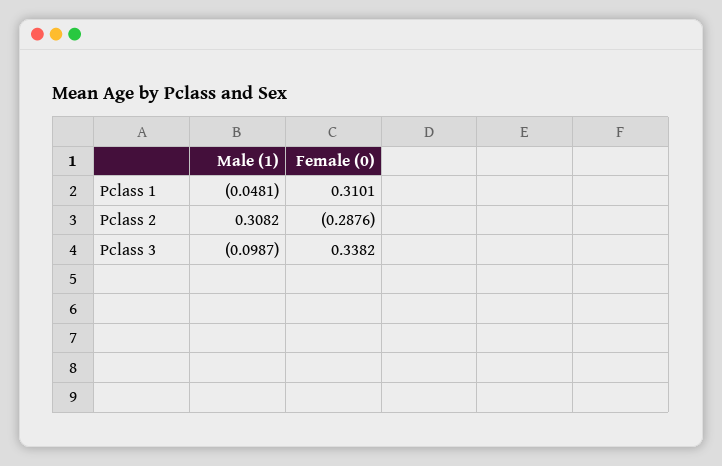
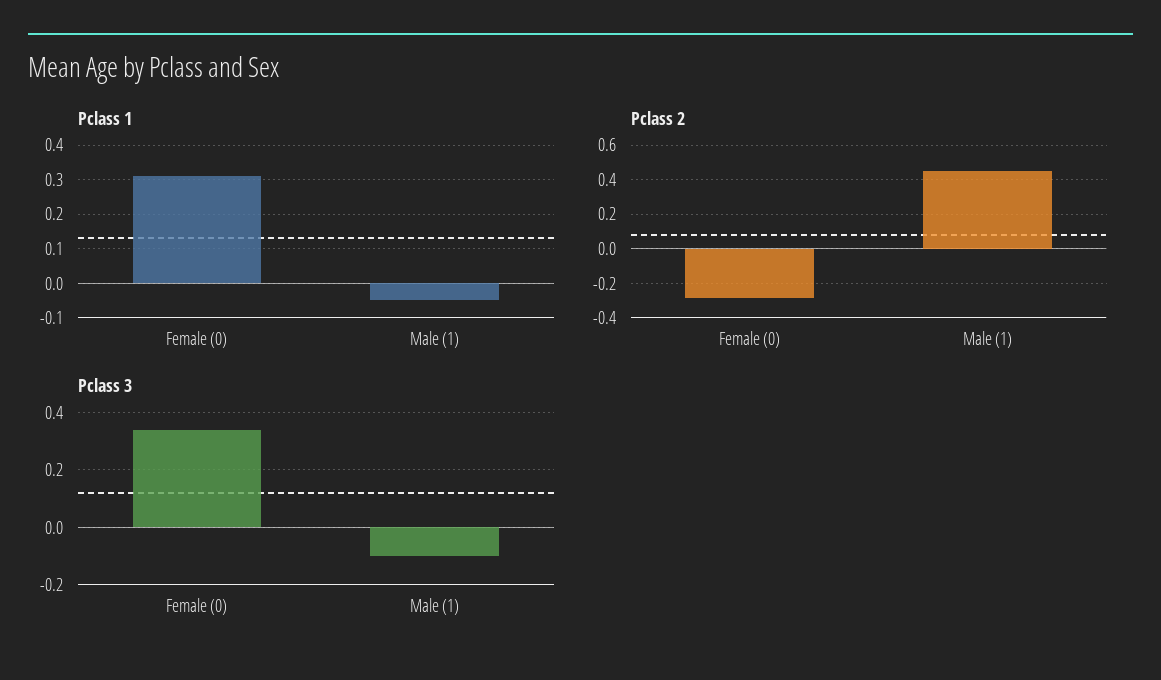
  {
    "Pclass 1": {
      "Male (1)": -0.0481,
      "Female (0)": 0.3101
    },
    "Pclass 2": {
-     "Male (1)": 0.3082,
+     "Male (1)": 0.45,
      "Female (0)": -0.2876
    },
    "Pclass 3": {
      "Male (1)": -0.0987,
      "Female (0)": 0.3382
    }
  }

